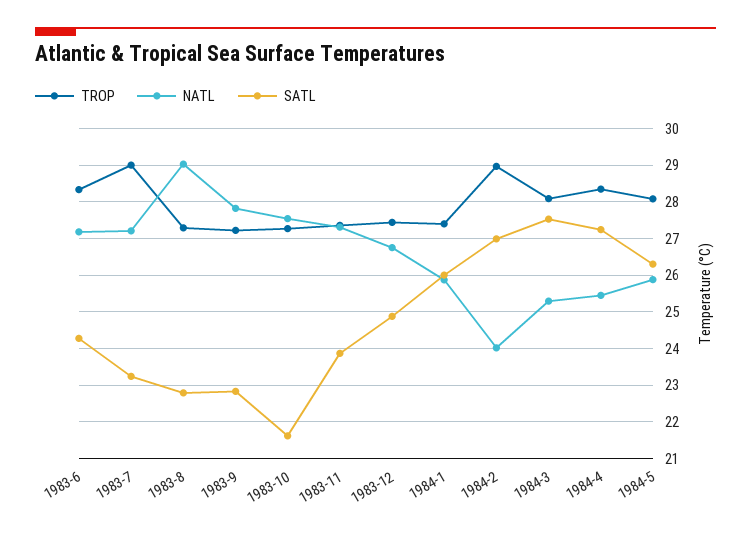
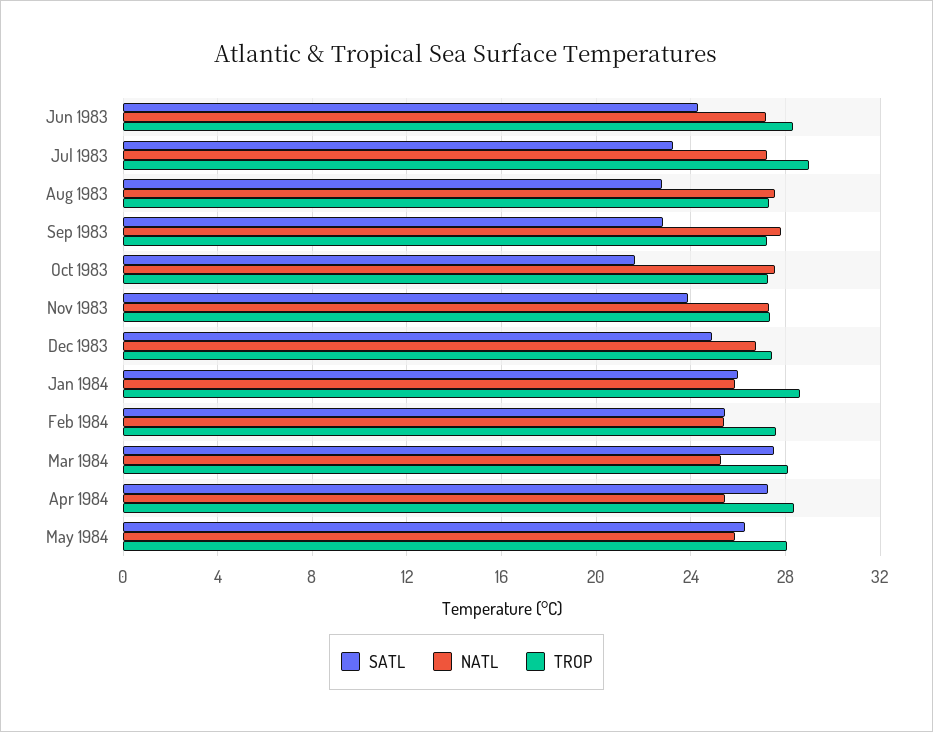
  {
    "TROP": {
      "1983-6": 28.4,
      "1983-7": 29,
      "1983-8": 27.2,
      "1983-9": 27.2,
      "1983-10": 27.2,
      "1983-11": 27.4,
      "1983-12": 27.4,
-     "1984-1": 27.4,
+     "1984-1": 28.5,
-     "1984-2": 29,
+     "1984-2": 27.5,
      "1984-3": 28,
      "1984-4": 28.4,
      "1984-5": 28
    },
    "NATL": {
      "1983-6": 27.2,
      "1983-7": 27.2,
-     "1983-8": 29,
+     "1983-8": 27.5,
      "1983-9": 27.8,
      "1983-10": 27.6,
      "1983-11": 27.4,
      "1983-12": 26.8,
      "1984-1": 25.8,
-     "1984-2": 24,
+     "1984-2": 25.5,
      "1984-3": 25.2,
      "1984-4": 25.4,
      "1984-5": 25.8
    },
    "SATL": {
      "1983-6": 24.2,
      "1983-7": 23.2,
      "1983-8": 22.8,
      "1983-9": 22.8,
      "1983-10": 21.6,
      "1983-11": 23.8,
      "1983-12": 24.8,
      "1984-1": 26,
-     "1984-2": 27,
+     "1984-2": 25.5,
      "1984-3": 27.6,
      "1984-4": 27.2,
      "1984-5": 26.4
    }
  }

